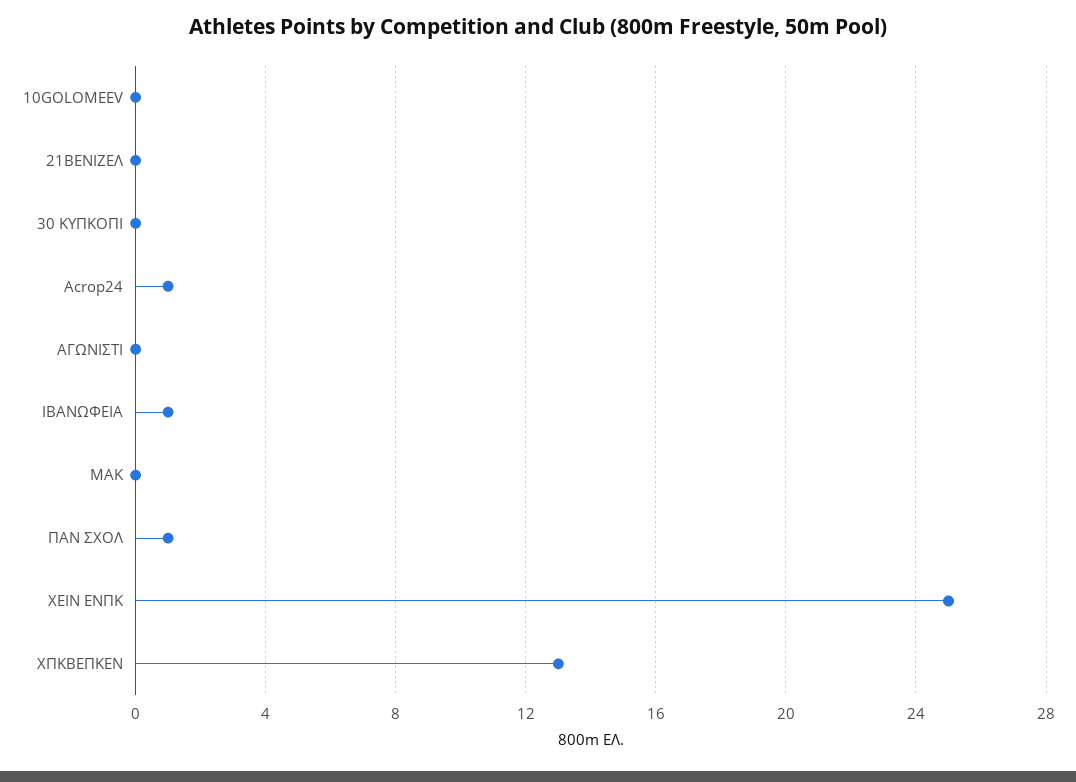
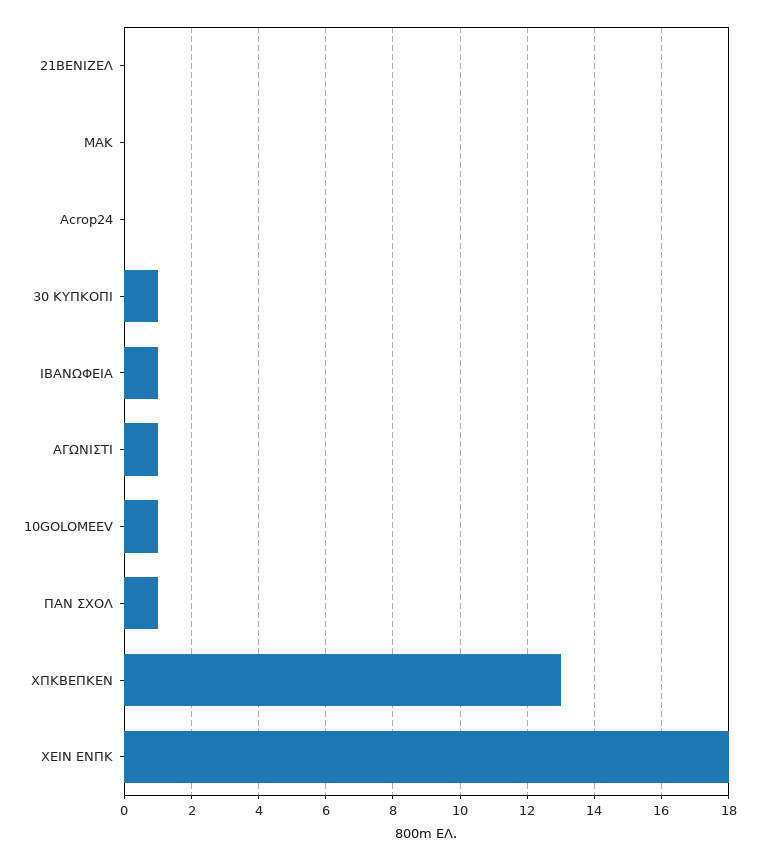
  {
-   "10GOLOMEEV": 0,
+   "10GOLOMEEV": 1,
    "21ΒΕΝΙΖΕΛ": 0,
-   "30 ΚΥΠΚΟΠΙ": 0,
+   "30 ΚΥΠΚΟΠΙ": 1,
-   "Acrop24": 1,
+   "Acrop24": 0,
-   "ΑΓΩΝΙΣΤΙ": 0,
+   "ΑΓΩΝΙΣΤΙ": 1,
    "ΙΒΑΝΩΦΕΙΑ": 1,
    "ΜΑΚ": 0,
    "ΠΑΝ ΣΧΟΛ": 1,
-   "ΧΕΙΝ ΕΝΠΚ": 25,
+   "ΧΕΙΝ ΕΝΠΚ": 18,
    "ΧΠΚΒΕΠΚΕΝ": 13
  }

